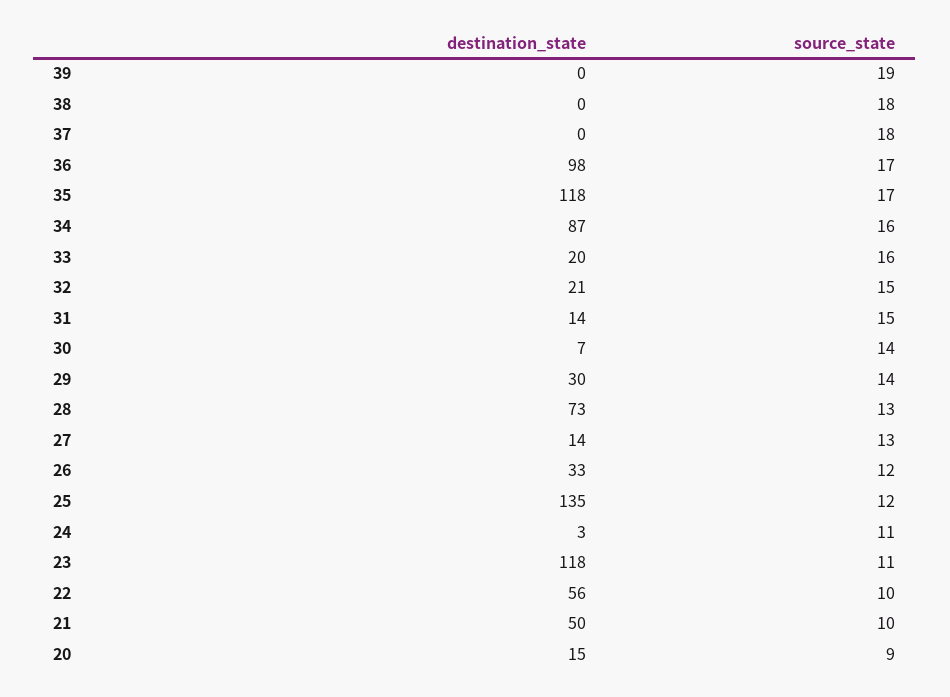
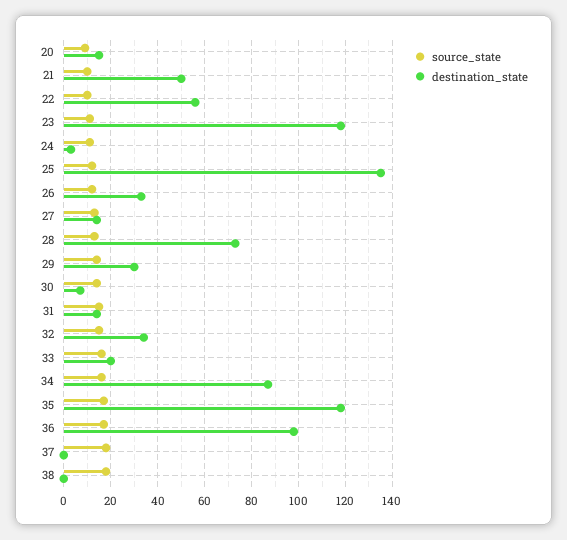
  {
    "destination_state": {
-     "39": 0,
      "38": 0,
      "37": 0,
      "36": 98,
      "35": 118,
      "34": 87,
      "33": 20,
-     "32": 21,
+     "32": 35,
      "31": 14,
      "30": 7,
      "29": 30,
      "28": 73,
      "27": 14,
      "26": 33,
      "25": 135,
      "24": 3,
      "23": 118,
      "22": 56,
      "21": 50,
      "20": 15
    },
    "source_state": {
-     "39": 19,
      "38": 18,
      "37": 18,
      "36": 17,
      "35": 17,
      "34": 16,
      "33": 16,
      "32": 15,
      "31": 15,
      "30": 14,
      "29": 14,
      "28": 13,
      "27": 13,
      "26": 12,
      "25": 12,
      "24": 11,
      "23": 11,
      "22": 10,
      "21": 10,
      "20": 9
    }
  }

